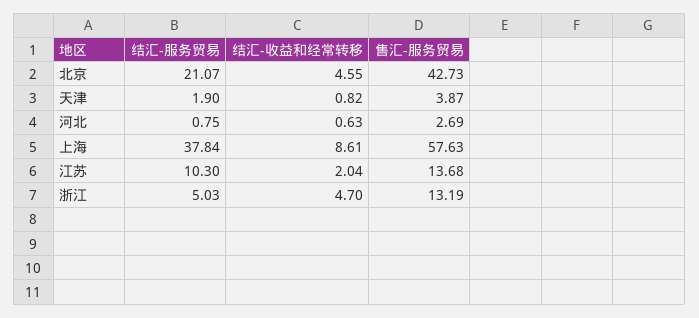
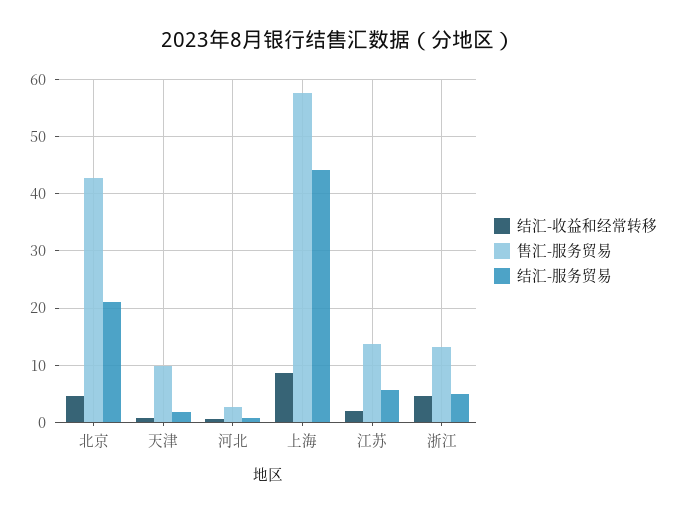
  {
    "结汇-服务贸易": {
      "北京": 21.07,
      "天津": 1.9,
      "河北": 0.75,
-     "上海": 37.84,
+     "上海": 44,
-     "江苏": 10.3,
+     "江苏": 6,
      "浙江": 5.03
    },
    "结汇-收益和经常转移": {
      "北京": 4.55,
      "天津": 0.82,
      "河北": 0.63,
      "上海": 8.61,
      "江苏": 2.04,
      "浙江": 4.7
    },
    "售汇-服务贸易": {
      "北京": 42.73,
-     "天津": 3.87,
+     "天津": 10,
      "河北": 2.69,
      "上海": 57.63,
      "江苏": 13.68,
      "浙江": 13.19
    }
  }

